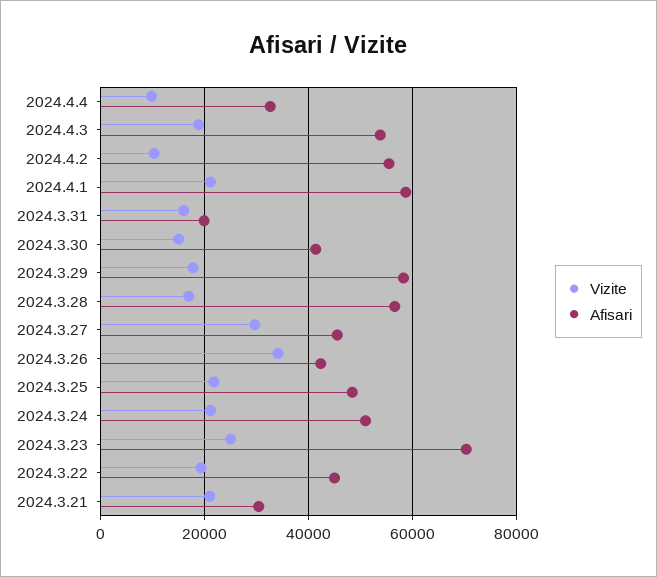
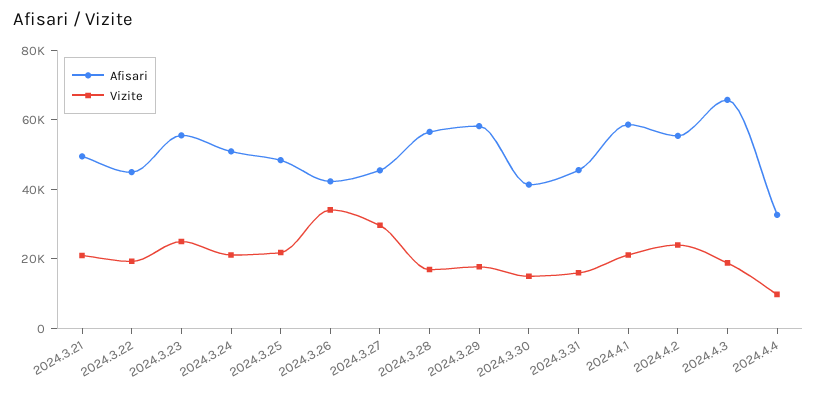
  {
    "Vizite": {
      "2024.4.4": 10000,
      "2024.4.3": 18000,
-     "2024.4.2": 10000,
+     "2024.4.2": 25000,
      "2024.4.1": 22000,
      "2024.3.31": 16000,
      "2024.3.30": 16000,
      "2024.3.29": 18000,
      "2024.3.28": 16000,
      "2024.3.27": 30000,
      "2024.3.26": 34000,
      "2024.3.25": 22000,
      "2024.3.24": 22000,
      "2024.3.23": 24000,
      "2024.3.22": 20000,
      "2024.3.21": 20000
    },
    "Afisari": {
      "2024.4.4": 32000,
-     "2024.4.3": 54000,
+     "2024.4.3": 65000,
      "2024.4.2": 56000,
      "2024.4.1": 58000,
-     "2024.3.31": 20000,
+     "2024.3.31": 45000,
      "2024.3.30": 42000,
      "2024.3.29": 58000,
      "2024.3.28": 56000,
      "2024.3.27": 46000,
      "2024.3.26": 42000,
      "2024.3.25": 48000,
      "2024.3.24": 50000,
-     "2024.3.23": 70000,
+     "2024.3.23": 55000,
      "2024.3.22": 44000,
-     "2024.3.21": 30000
+     "2024.3.21": 50000
    }
  }

